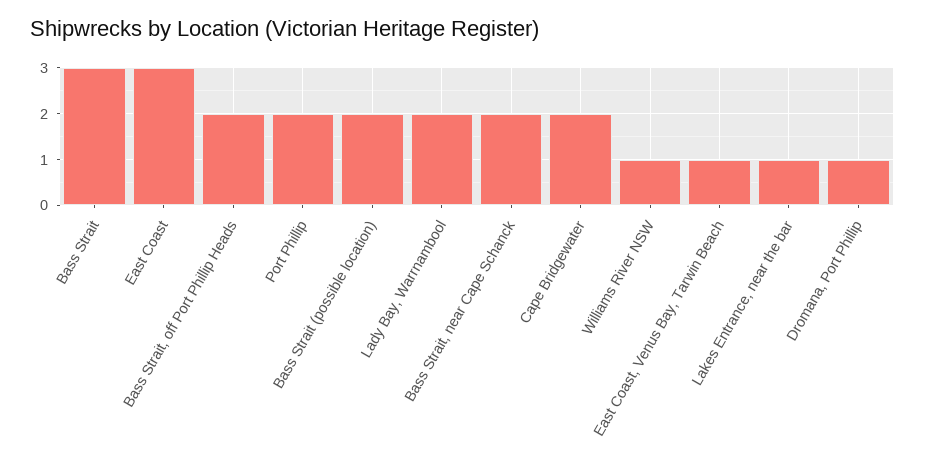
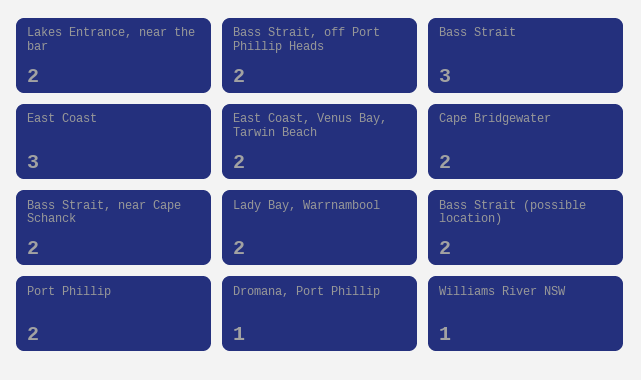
  {
    "Bass Strait": 3,
    "East Coast": 3,
    "Bass Strait, off Port Phillip Heads": 2,
    "Port Phillip": 2,
    "Bass Strait (possible location)": 2,
    "Lady Bay, Warrnambool": 2,
    "Bass Strait, near Cape Schanck": 2,
    "Cape Bridgewater": 2,
    "Williams River NSW": 1,
-   "East Coast, Venus Bay, Tarwin Beach": 1,
+   "East Coast, Venus Bay, Tarwin Beach": 2,
-   "Lakes Entrance, near the bar": 1,
+   "Lakes Entrance, near the bar": 2,
    "Dromana, Port Phillip": 1
  }

